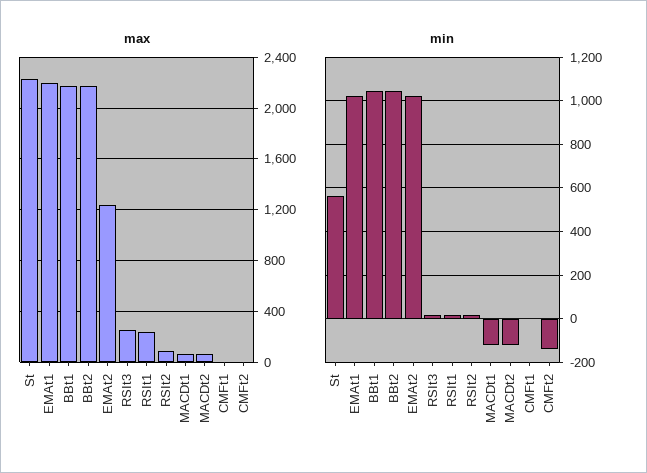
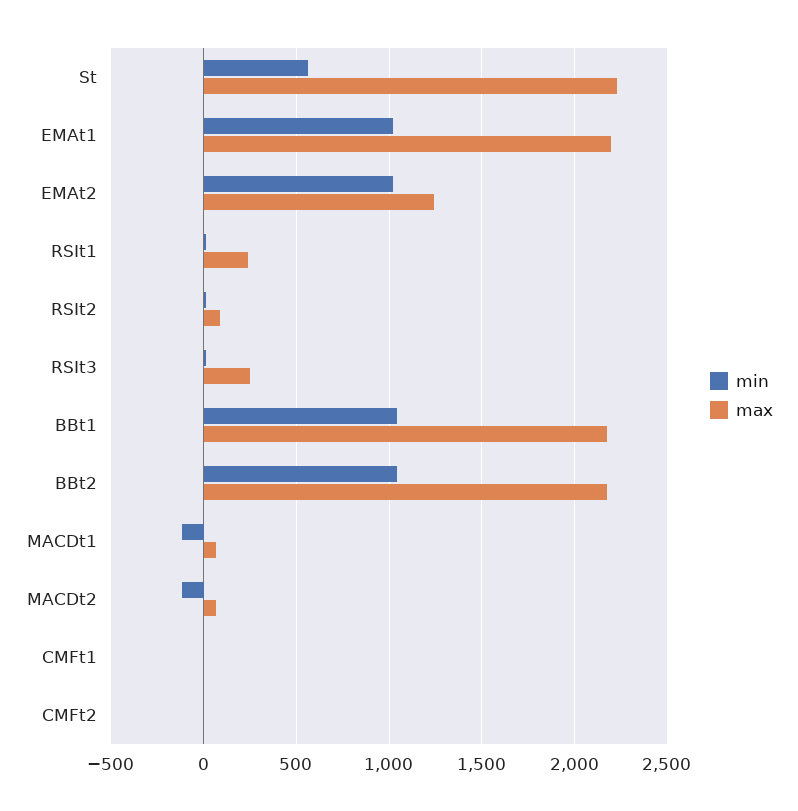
  {
    "max": {
      "St": 2250,
      "EMAt1": 2200,
      "BBt1": 2150,
      "BBt2": 2150,
      "EMAt2": 1250,
      "RSIt3": 250,
      "RSIt1": 250,
      "RSIt2": 100,
      "MACDt1": 50,
      "MACDt2": 50,
      "CMFt1": 0,
      "CMFt2": 0
    },
    "min": {
      "St": 550,
      "EMAt1": 1000,
      "BBt1": 1050,
      "BBt2": 1050,
      "EMAt2": 1000,
      "RSIt3": 0,
      "RSIt1": 0,
      "RSIt2": 0,
      "MACDt1": -100,
      "MACDt2": -100,
      "CMFt1": 0,
-     "CMFt2": -150
+     "CMFt2": 0
    }
  }

